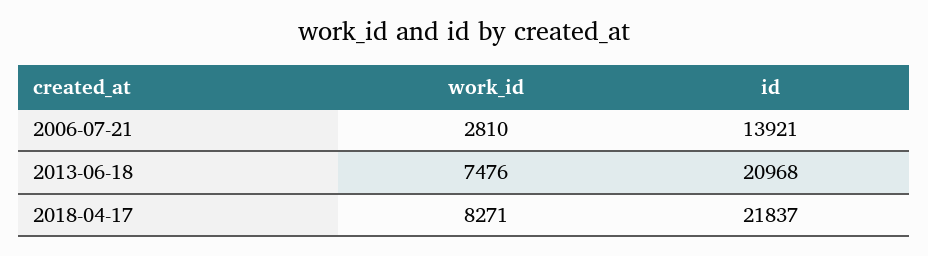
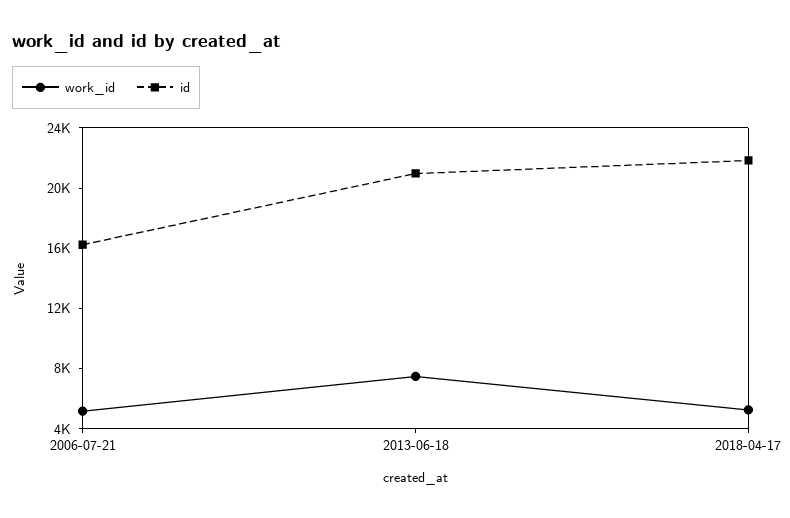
  {
    "work_id": {
-     "2006-07-21": 2810,
+     "2006-07-21": 5000,
      "2013-06-18": 7476,
-     "2018-04-17": 8271
+     "2018-04-17": 5000
    },
    "id": {
-     "2006-07-21": 13921,
+     "2006-07-21": 16000,
      "2013-06-18": 20968,
      "2018-04-17": 21837
    }
  }

